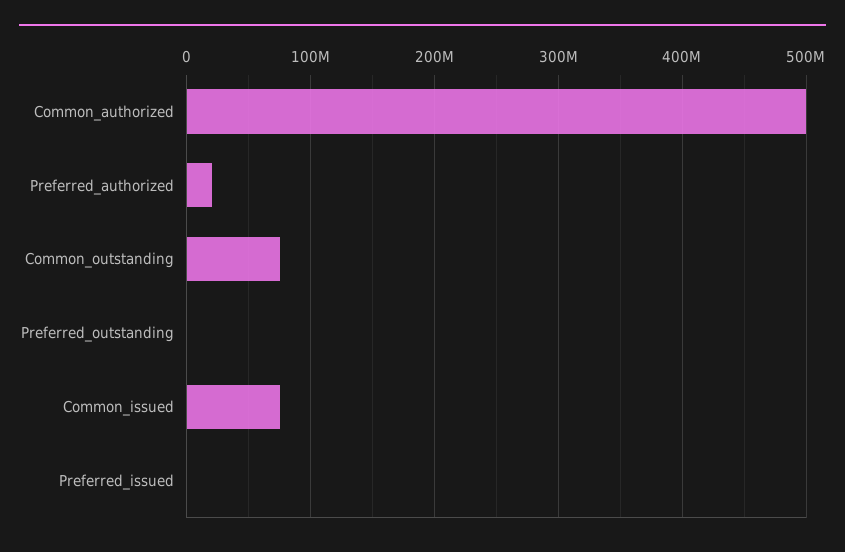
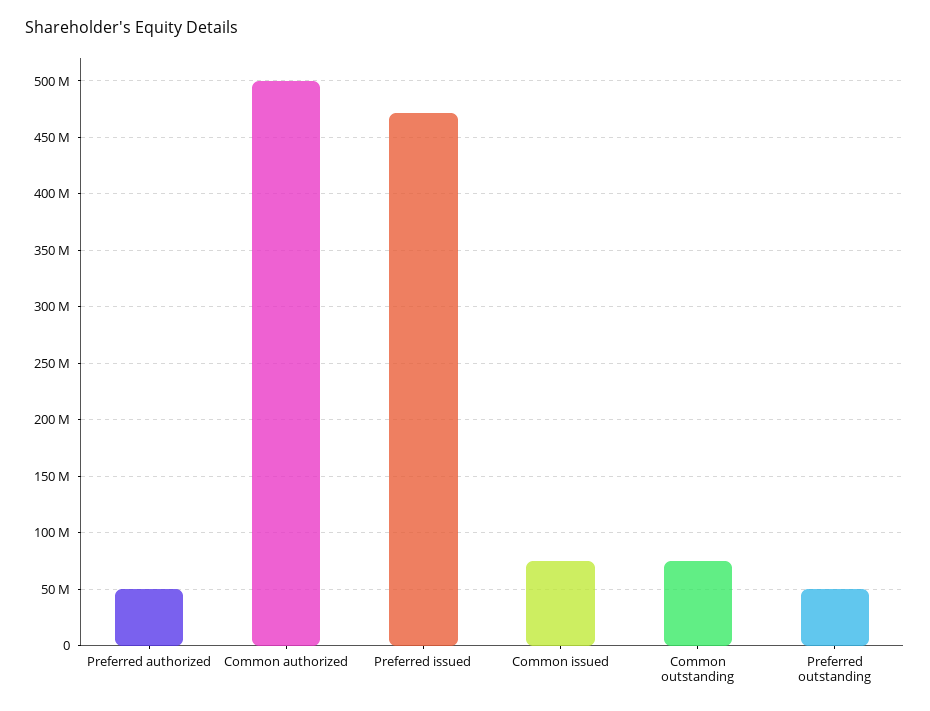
  {
    "Common_authorized": 500000000,
-   "Preferred_authorized": 20000000,
+   "Preferred_authorized": 50000000,
    "Common_outstanding": 80000000,
-   "Preferred_outstanding": 0,
+   "Preferred_outstanding": 50000000,
    "Common_issued": 80000000,
-   "Preferred_issued": 0
+   "Preferred_issued": 470000000
  }

